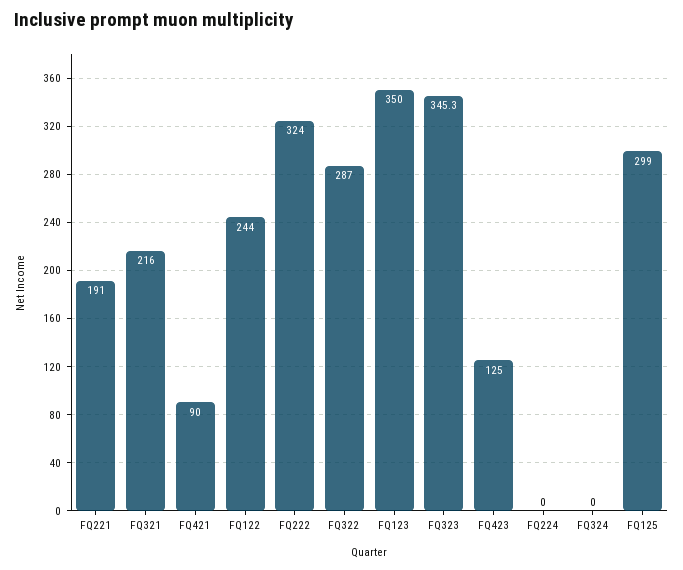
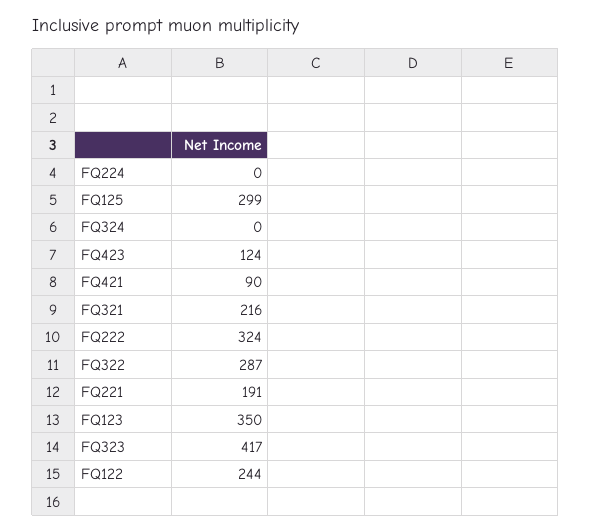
  {
    "FQ221": 191,
    "FQ321": 216,
    "FQ421": 90,
    "FQ122": 244,
    "FQ222": 324,
    "FQ322": 287,
    "FQ123": 350,
-   "FQ323": 345.3,
+   "FQ323": 417,
-   "FQ423": 125,
+   "FQ423": 124,
    "FQ224": 0,
    "FQ324": 0,
    "FQ125": 299
  }

